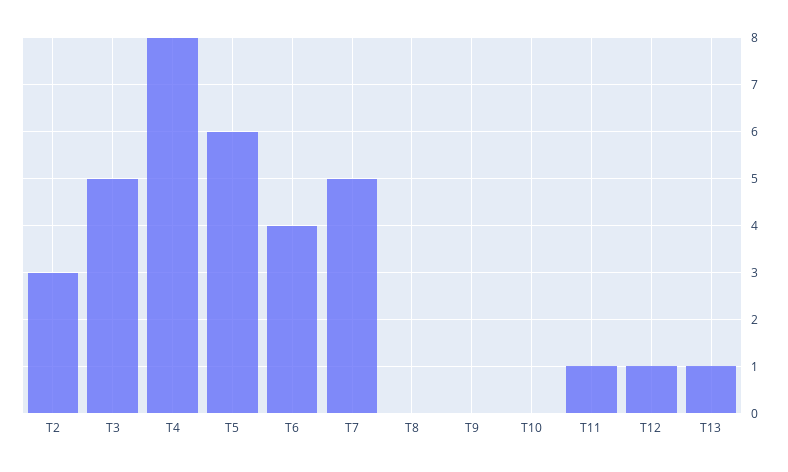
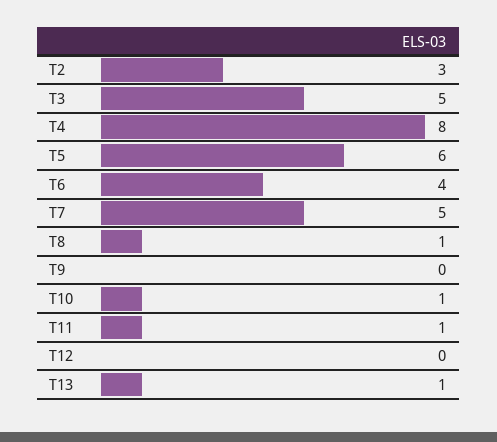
  {
    "T2": 3,
    "T3": 5,
    "T4": 8,
    "T5": 6,
    "T6": 4,
    "T7": 5,
-   "T8": 0,
+   "T8": 1,
    "T9": 0,
-   "T10": 0,
+   "T10": 1,
    "T11": 1,
-   "T12": 1,
+   "T12": 0,
    "T13": 1
  }

